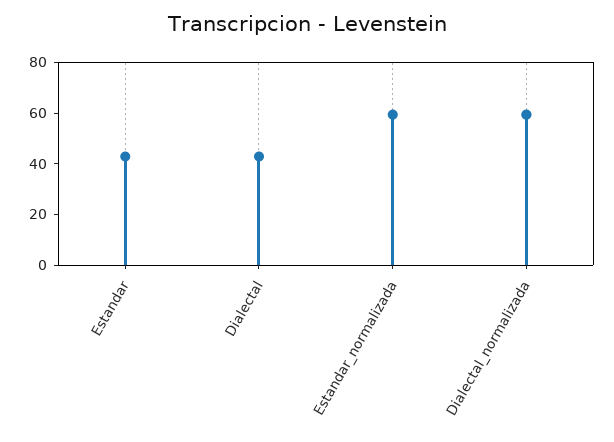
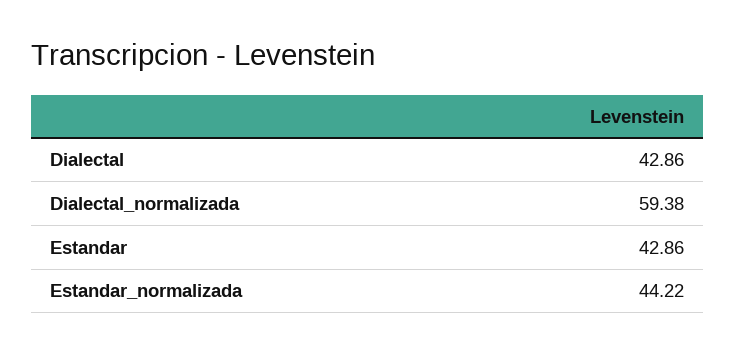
  {
    "Estandar": 42.86,
    "Dialectal": 42.86,
-   "Estandar_normalizada": 60,
+   "Estandar_normalizada": 44.22,
    "Dialectal_normalizada": 59.38
  }

